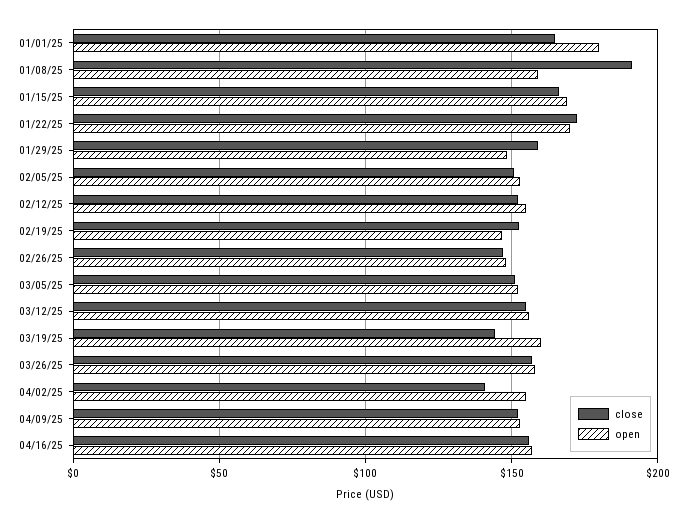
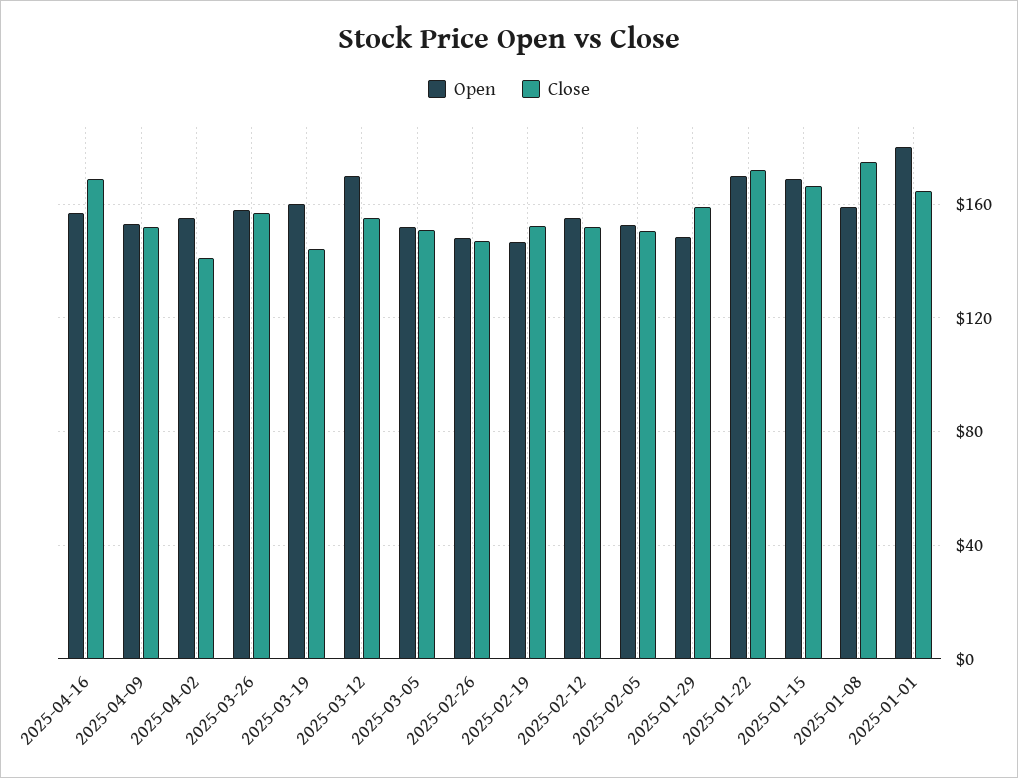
  {
    "close": {
      "01/01/25": 165,
-     "01/08/25": 190,
+     "01/08/25": 175,
      "01/15/25": 165,
      "01/22/25": 170,
      "01/29/25": 160,
      "02/05/25": 150,
      "02/12/25": 150,
      "02/19/25": 150,
      "02/26/25": 145,
      "03/05/25": 150,
      "03/12/25": 155,
      "03/19/25": 145,
      "03/26/25": 155,
      "04/02/25": 140,
      "04/09/25": 150,
-     "04/16/25": 155
+     "04/16/25": 170
    },
    "open": {
      "01/01/25": 180,
      "01/08/25": 160,
      "01/15/25": 170,
      "01/22/25": 170,
      "01/29/25": 150,
      "02/05/25": 155,
      "02/12/25": 155,
      "02/19/25": 145,
      "02/26/25": 150,
      "03/05/25": 150,
-     "03/12/25": 155,
+     "03/12/25": 170,
      "03/19/25": 160,
      "03/26/25": 160,
      "04/02/25": 155,
      "04/09/25": 155,
      "04/16/25": 155
    }
  }

